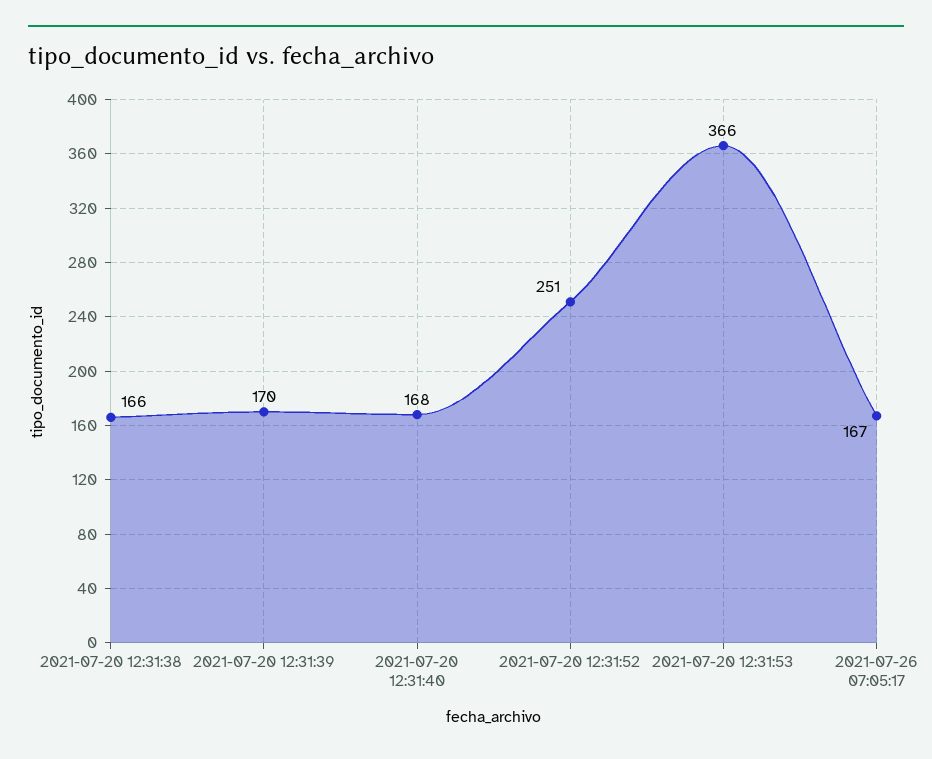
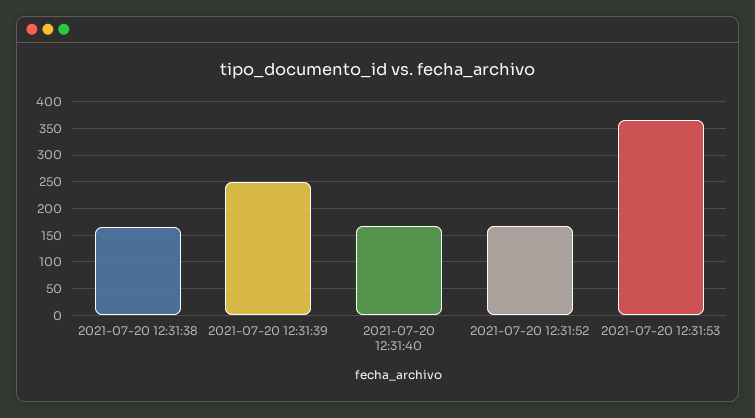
  {
    "2021-07-20 12:31:38": 166,
-   "2021-07-20 12:31:39": 170,
+   "2021-07-20 12:31:39": 250,
    "2021-07-20 12:31:40": 168,
-   "2021-07-20 12:31:52": 251,
+   "2021-07-20 12:31:52": 175,
-   "2021-07-20 12:31:53": 366,
+   "2021-07-20 12:31:53": 366
-   "2021-07-26 07:05:17": 167
  }

